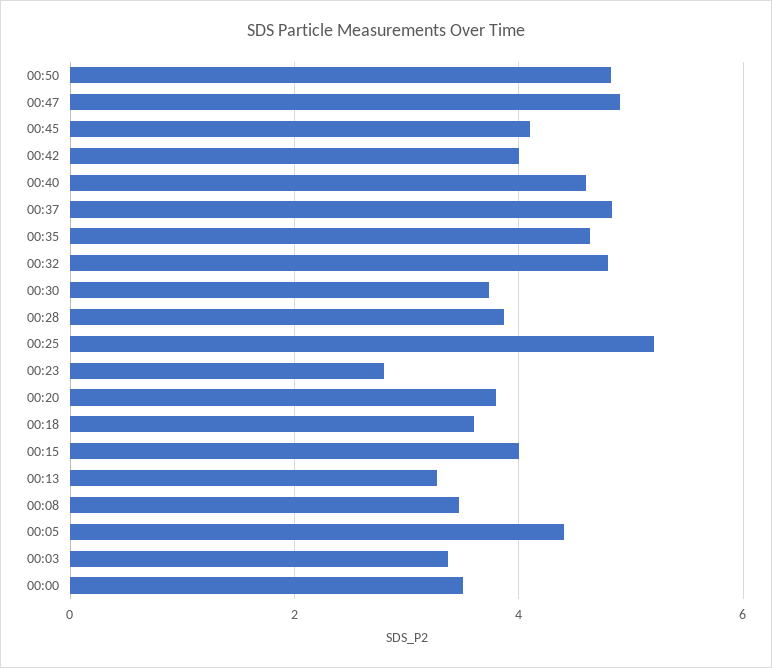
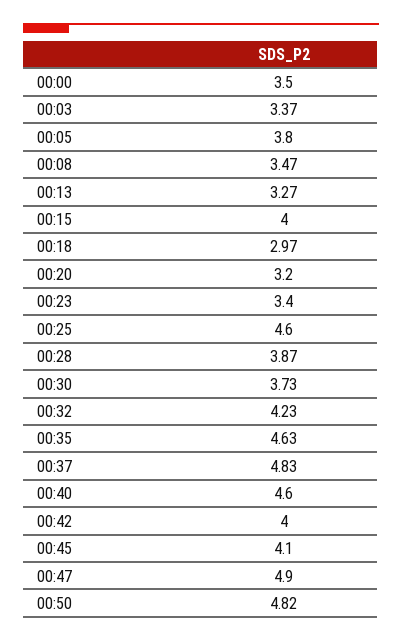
  {
    "00:50": 4.82,
    "00:47": 4.9,
    "00:45": 4.1,
    "00:42": 4,
    "00:40": 4.6,
    "00:37": 4.83,
    "00:35": 4.63,
-   "00:32": 4.8,
+   "00:32": 4.23,
    "00:30": 3.73,
    "00:28": 3.87,
-   "00:25": 5.2,
+   "00:25": 4.6,
-   "00:23": 2.8,
+   "00:23": 3.4,
-   "00:20": 3.8,
+   "00:20": 3.2,
-   "00:18": 3.6,
+   "00:18": 2.97,
    "00:15": 4,
    "00:13": 3.27,
    "00:08": 3.47,
-   "00:05": 4.4,
+   "00:05": 3.8,
    "00:03": 3.37,
    "00:00": 3.5
  }

